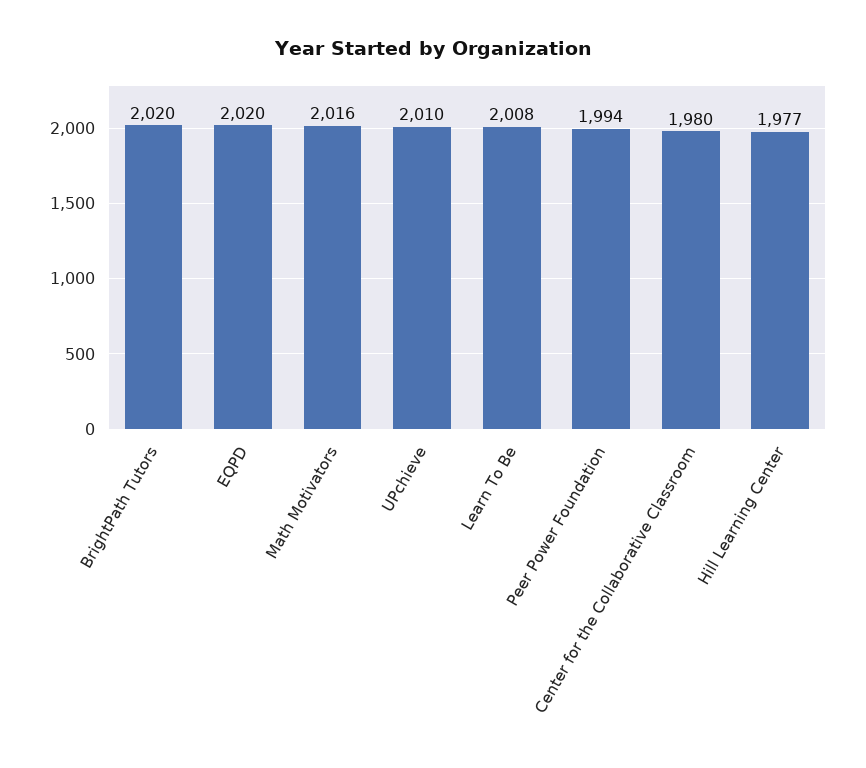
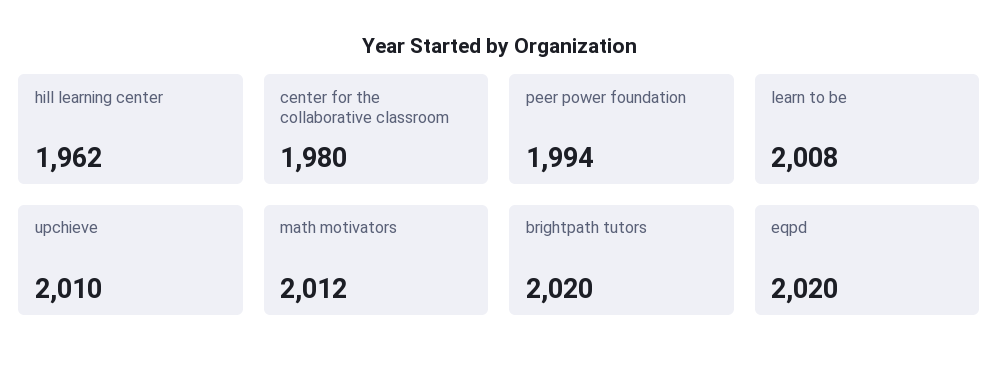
  {
    "BrightPath Tutors": 2020,
    "EQPD": 2020,
-   "Math Motivators": 2016,
+   "Math Motivators": 2012,
    "UPchieve": 2010,
    "Learn To Be": 2008,
    "Peer Power Foundation": 1994,
    "Center for the Collaborative Classroom": 1980,
-   "Hill Learning Center": 1977
+   "Hill Learning Center": 1962
  }

